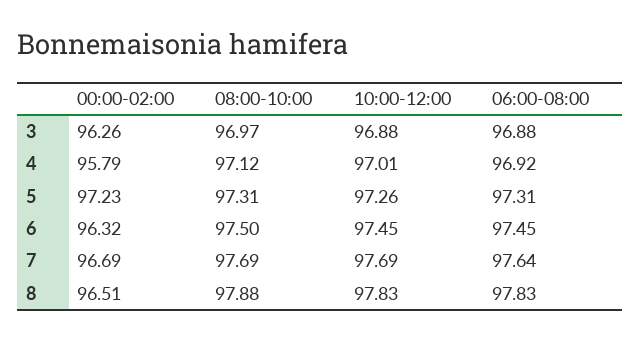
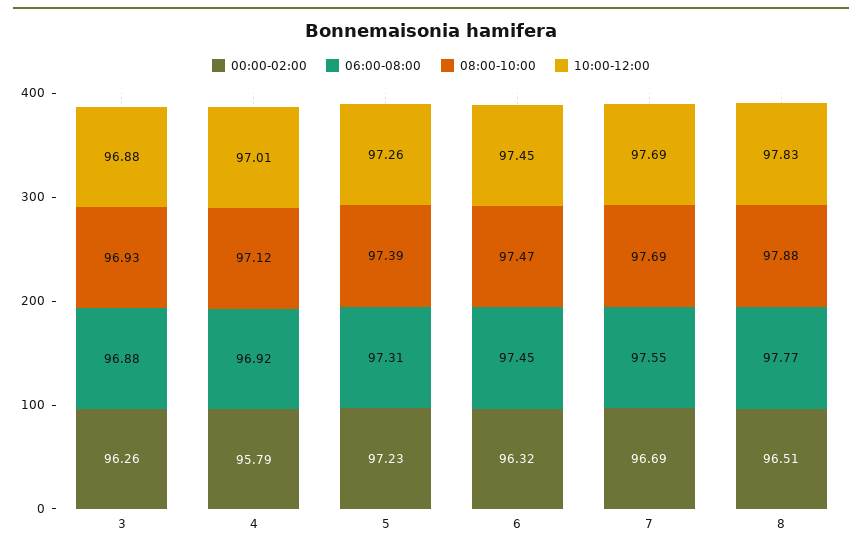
  {
    "00:00-02:00": {
      "3": 96.26,
      "4": 95.79,
      "5": 97.23,
      "6": 96.32,
      "7": 96.69,
      "8": 96.51
    },
    "08:00-10:00": {
-     "3": 96.97,
+     "3": 96.93,
      "4": 97.12,
-     "5": 97.31,
+     "5": 97.39,
-     "6": 97.5,
+     "6": 97.47,
      "7": 97.69,
      "8": 97.88
    },
    "10:00-12:00": {
      "3": 96.88,
      "4": 97.01,
      "5": 97.26,
      "6": 97.45,
      "7": 97.69,
      "8": 97.83
    },
    "06:00-08:00": {
      "3": 96.88,
      "4": 96.92,
      "5": 97.31,
      "6": 97.45,
-     "7": 97.64,
+     "7": 97.55,
-     "8": 97.83
+     "8": 97.77
    }
  }

